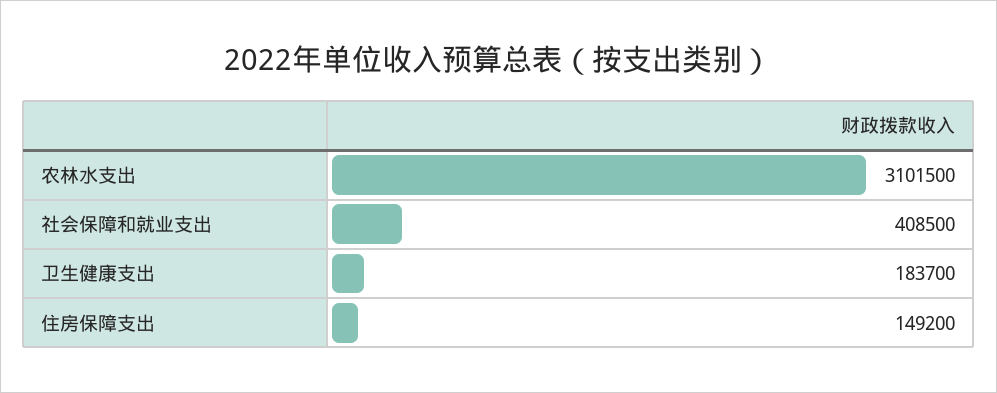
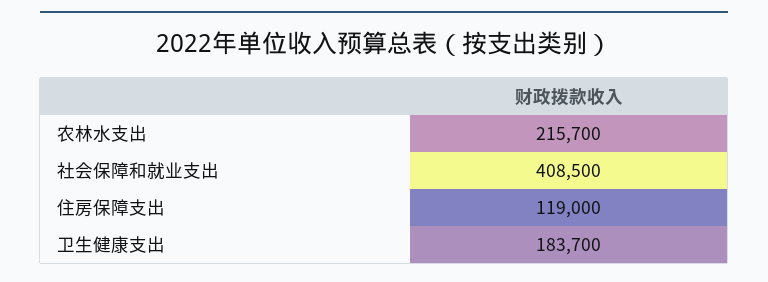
  {
-   "农林水支出": 3101500,
+   "农林水支出": 215700,
    "社会保障和就业支出": 408500,
    "卫生健康支出": 183700,
-   "住房保障支出": 149200
+   "住房保障支出": 119000
  }

